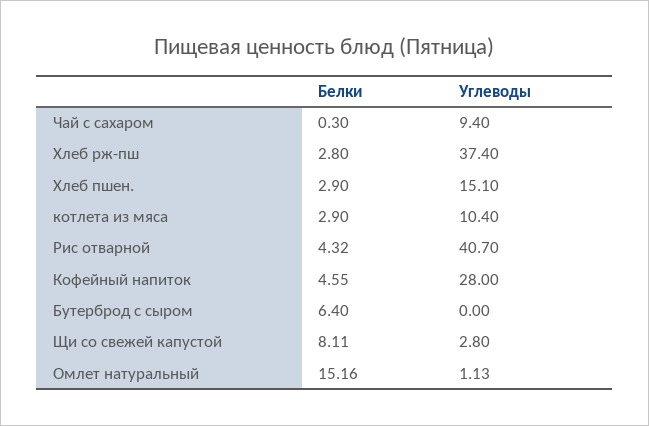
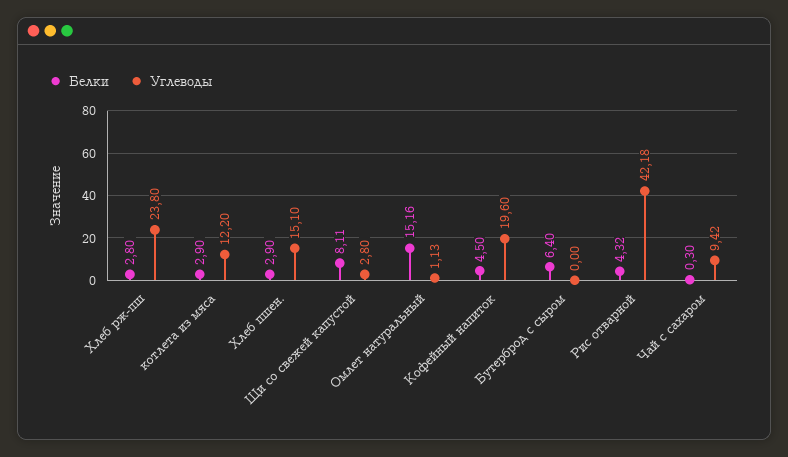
  {
    "Белки": {
      "Чай с сахаром": 0.3,
      "Хлеб рж-пш": 2.8,
      "Хлеб пшен.": 2.9,
      "котлета из мяса": 2.9,
      "Рис отварной": 4.32,
-     "Кофейный напиток": 4.55,
+     "Кофейный напиток": 4.5,
      "Бутерброд с сыром": 6.4,
      "Щи со свежей капустой": 8.11,
      "Омлет натуральный": 15.16
    },
    "Углеводы": {
-     "Чай с сахаром": 9.4,
+     "Чай с сахаром": 9.42,
-     "Хлеб рж-пш": 37.4,
+     "Хлеб рж-пш": 23.8,
      "Хлеб пшен.": 15.1,
-     "котлета из мяса": 10.4,
+     "котлета из мяса": 12.2,
-     "Рис отварной": 40.7,
+     "Рис отварной": 42.18,
-     "Кофейный напиток": 28,
+     "Кофейный напиток": 19.6,
      "Бутерброд с сыром": 0,
      "Щи со свежей капустой": 2.8,
      "Омлет натуральный": 1.13
    }
  }

